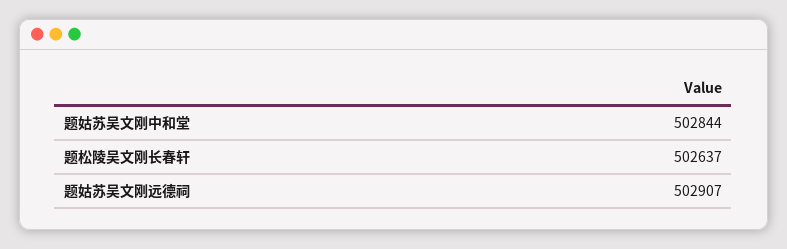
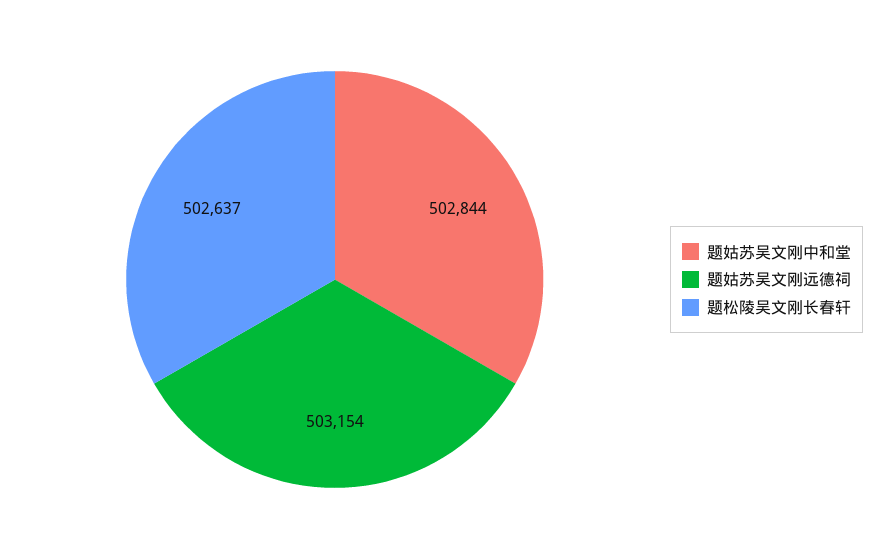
  {
    "题姑苏吴文刚中和堂": 502844,
    "题松陵吴文刚长春轩": 502637,
-   "题姑苏吴文刚远德祠": 502907
+   "题姑苏吴文刚远德祠": 503154
  }

